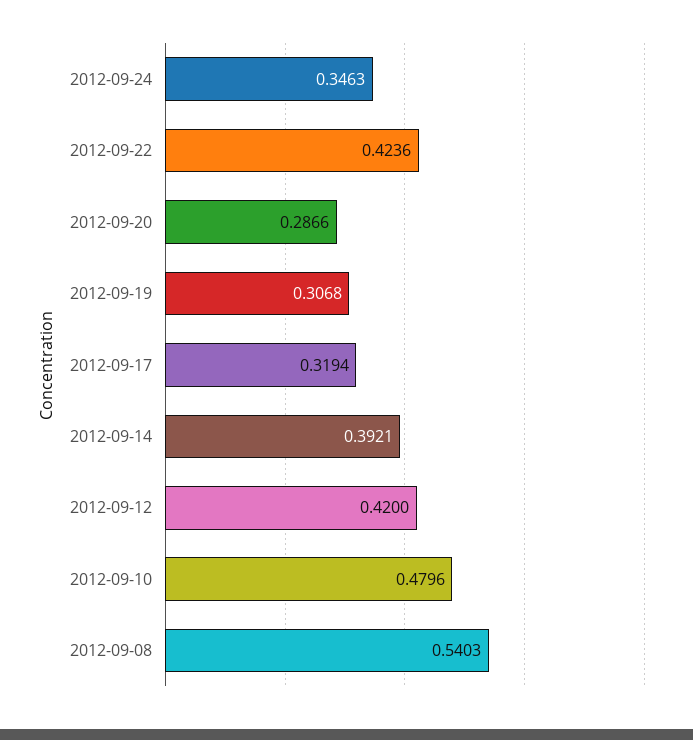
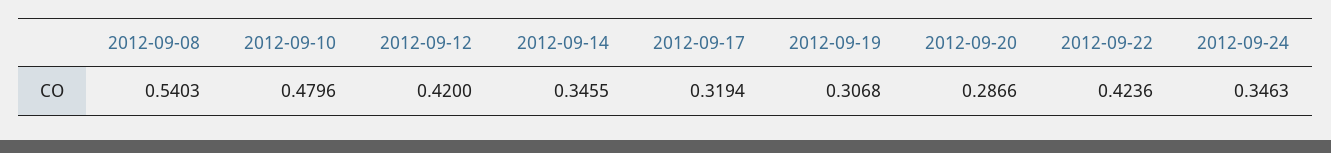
  {
    "2012-09-24": 0.3463,
    "2012-09-22": 0.4236,
    "2012-09-20": 0.2866,
    "2012-09-19": 0.3068,
    "2012-09-17": 0.3194,
-   "2012-09-14": 0.3921,
+   "2012-09-14": 0.3455,
    "2012-09-12": 0.42,
    "2012-09-10": 0.4796,
    "2012-09-08": 0.5403
  }

